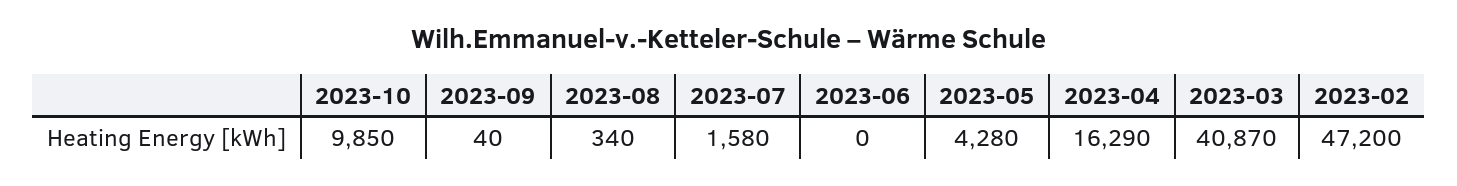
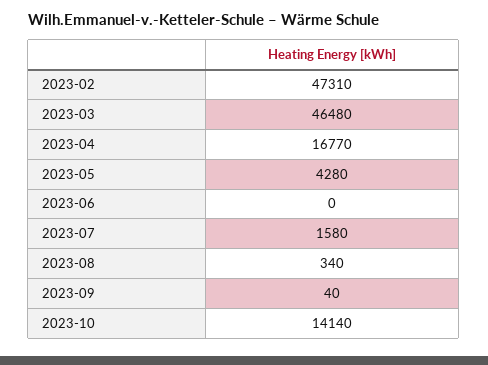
  {
-   "2023-10": 9850,
+   "2023-10": 14140,
    "2023-09": 40,
    "2023-08": 340,
    "2023-07": 1580,
    "2023-06": 0,
    "2023-05": 4280,
-   "2023-04": 16290,
+   "2023-04": 16770,
-   "2023-03": 40870,
+   "2023-03": 46480,
-   "2023-02": 47200
+   "2023-02": 47310
  }

